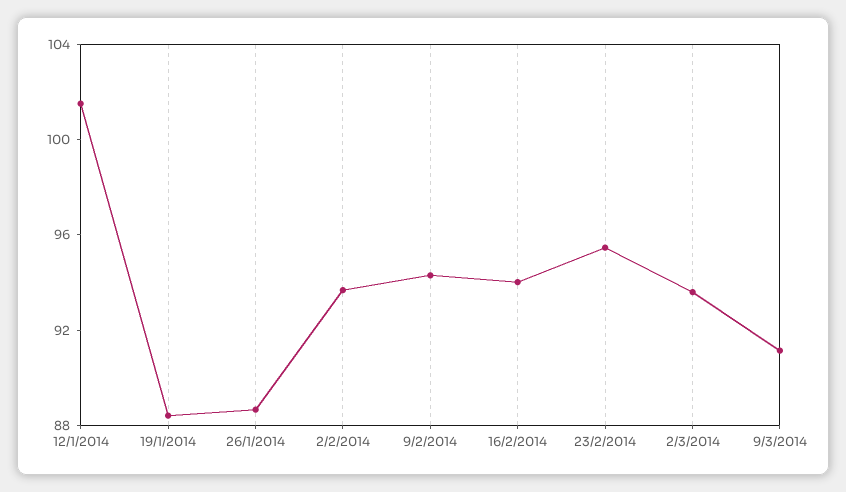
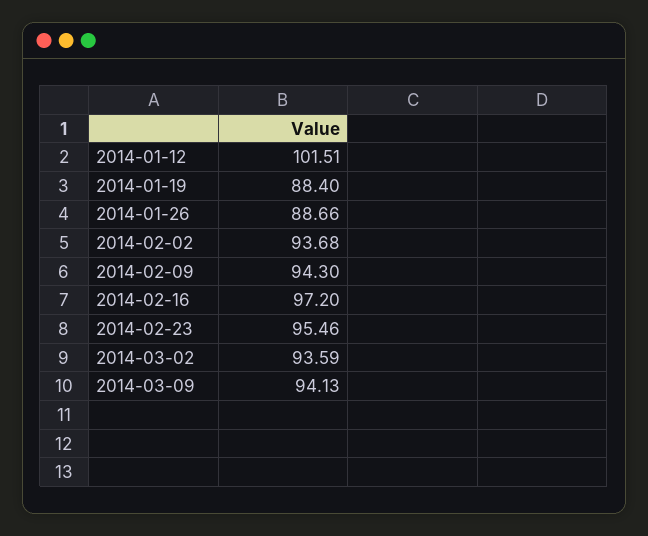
  {
    "12/1/2014": 101.51,
    "19/1/2014": 88.4,
    "26/1/2014": 88.66,
    "2/2/2014": 93.68,
    "9/2/2014": 94.3,
-   "16/2/2014": 94,
+   "16/2/2014": 97.2,
    "23/2/2014": 95.46,
    "2/3/2014": 93.59,
-   "9/3/2014": 91
+   "9/3/2014": 94.13
  }

